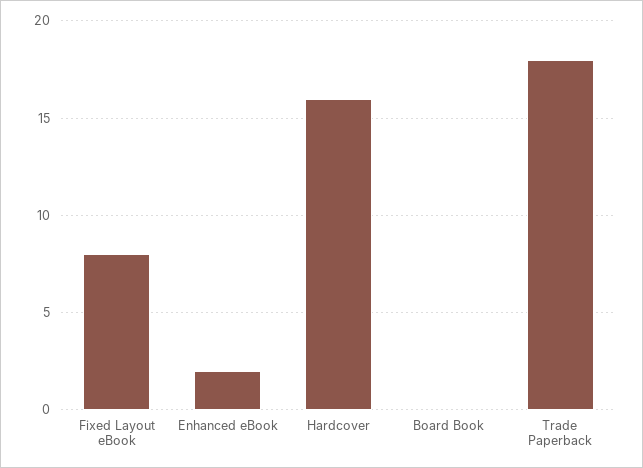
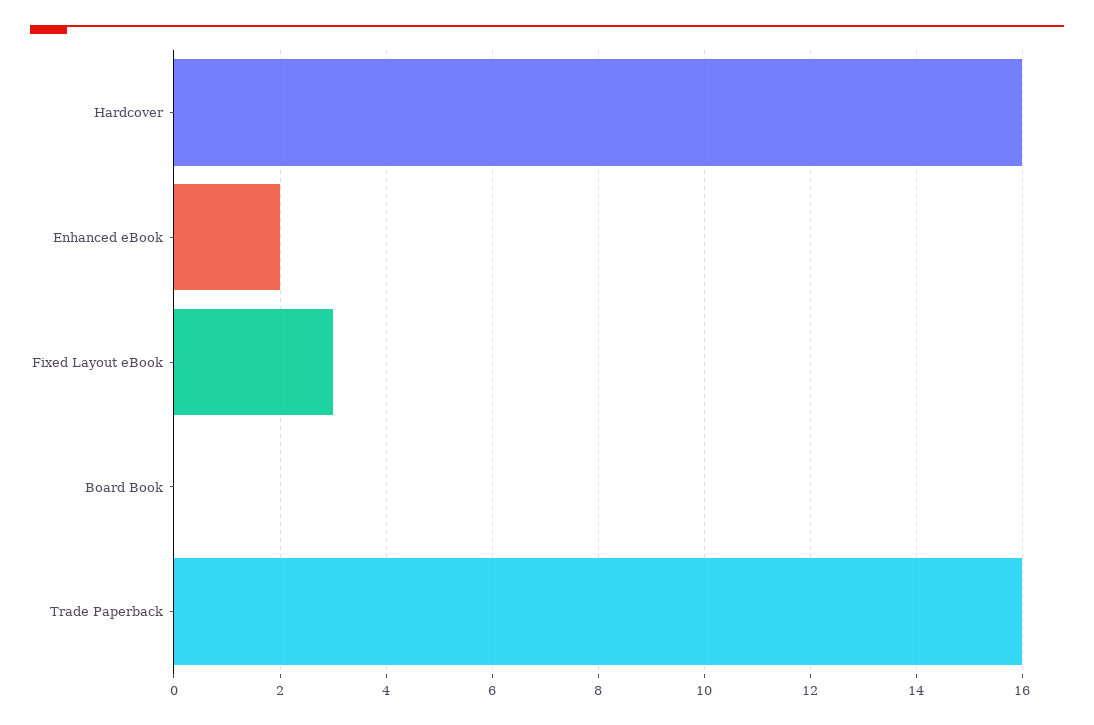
  {
-   "Fixed Layout eBook": 8,
+   "Fixed Layout eBook": 3,
    "Enhanced eBook": 2,
    "Hardcover": 16,
    "Board Book": 0,
-   "Trade Paperback": 18
+   "Trade Paperback": 16
  }

